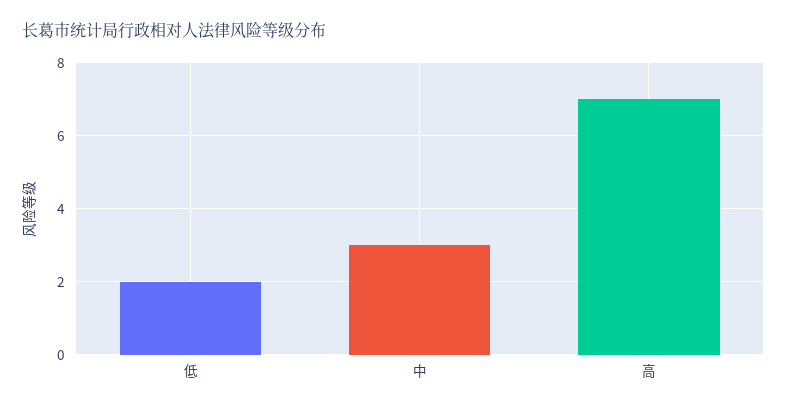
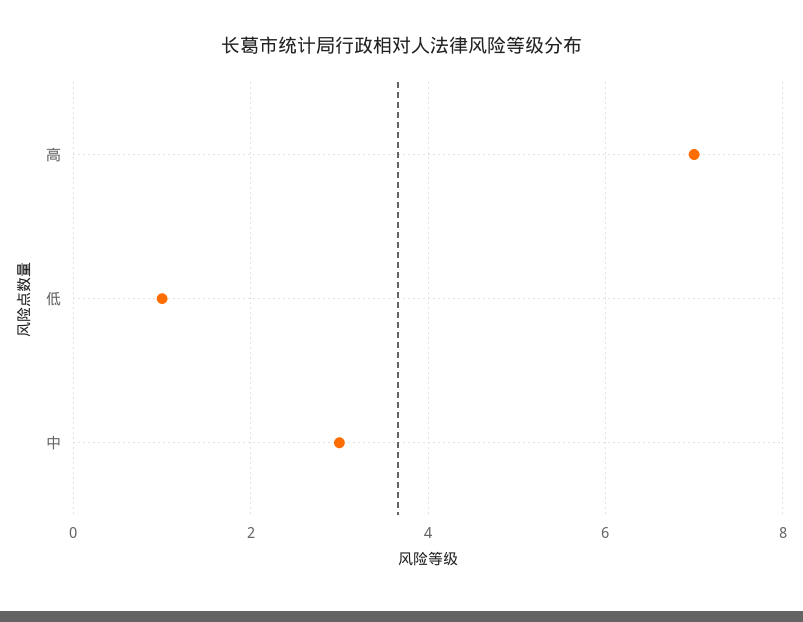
  {
-   "低": 2,
+   "低": 1,
    "中": 3,
    "高": 7
  }

